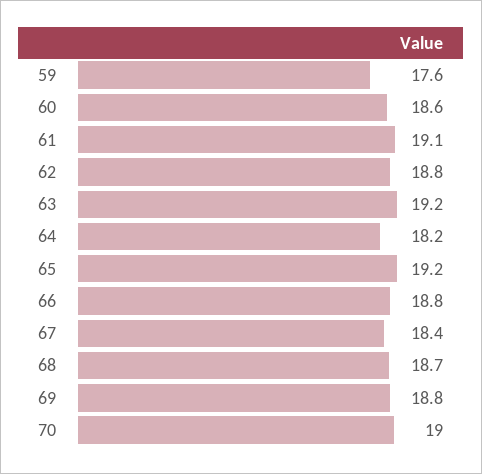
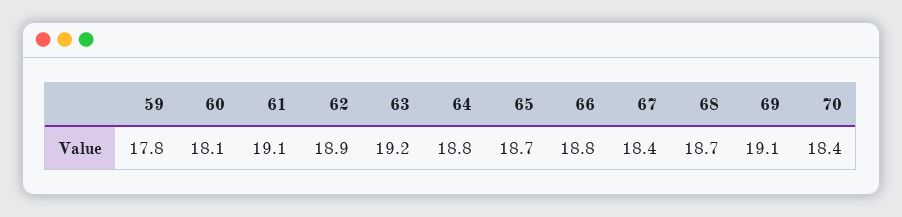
  {
-   "59": 17.6,
+   "59": 17.8,
-   "60": 18.6,
+   "60": 18.1,
    "61": 19.1,
-   "62": 18.8,
+   "62": 18.9,
    "63": 19.2,
-   "64": 18.2,
+   "64": 18.8,
-   "65": 19.2,
+   "65": 18.7,
    "66": 18.8,
    "67": 18.4,
    "68": 18.7,
-   "69": 18.8,
+   "69": 19.1,
-   "70": 19
+   "70": 18.4
  }

